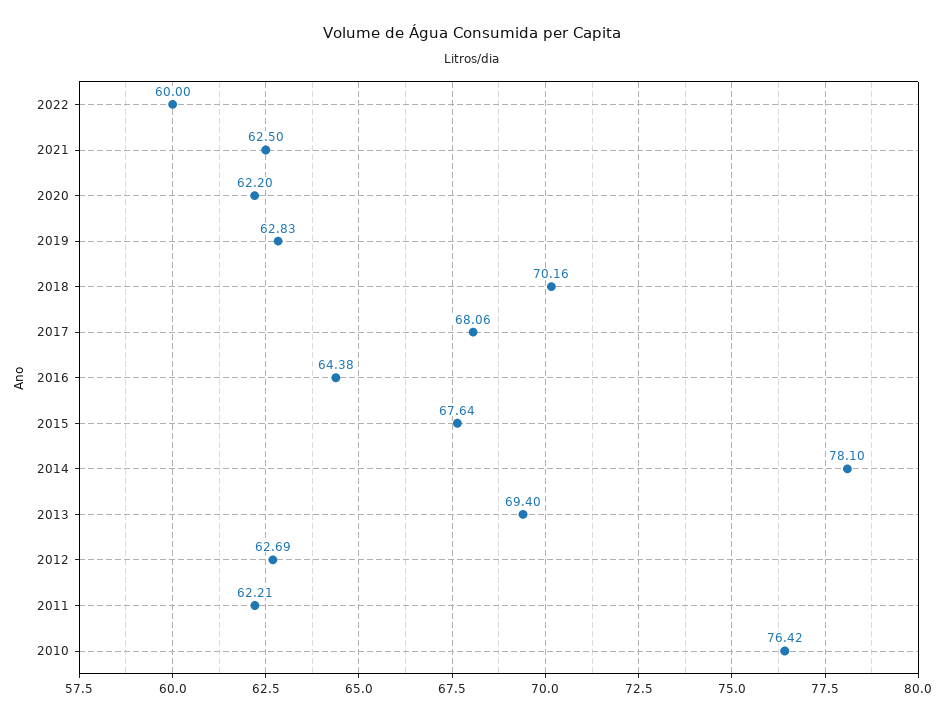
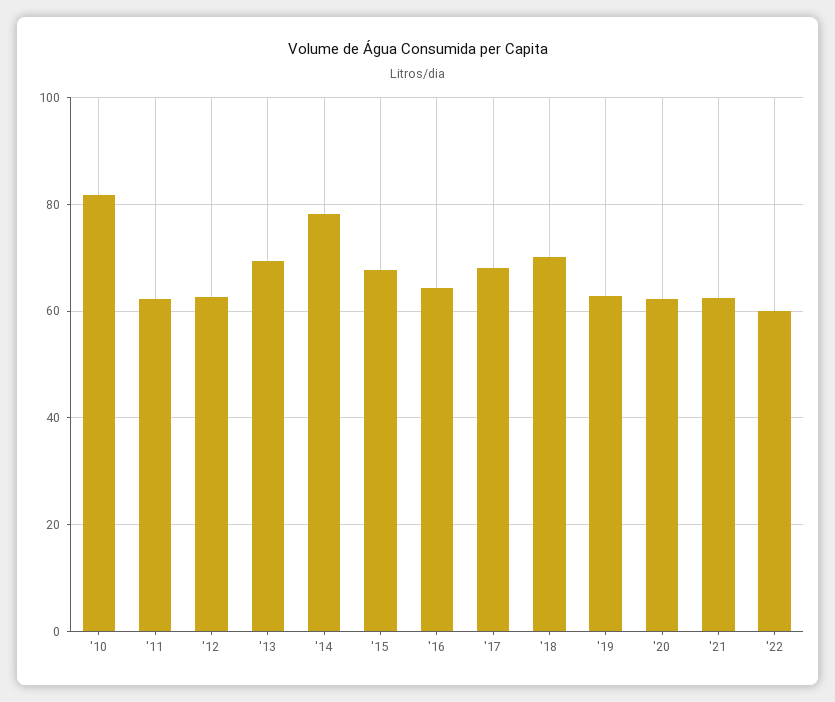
  {
    "2022": 60,
    "2021": 62.5,
    "2020": 62.2,
    "2019": 62.83,
    "2018": 70.16,
    "2017": 68.06,
    "2016": 64.38,
    "2015": 67.64,
    "2014": 78.1,
    "2013": 69.4,
    "2012": 62.69,
    "2011": 62.21,
-   "2010": 76.42
+   "2010": 82
  }

